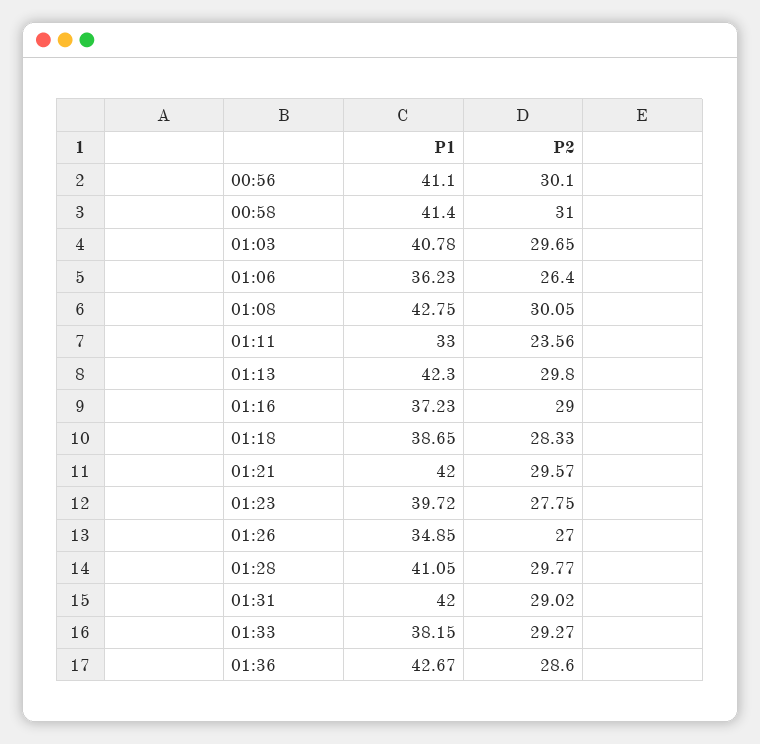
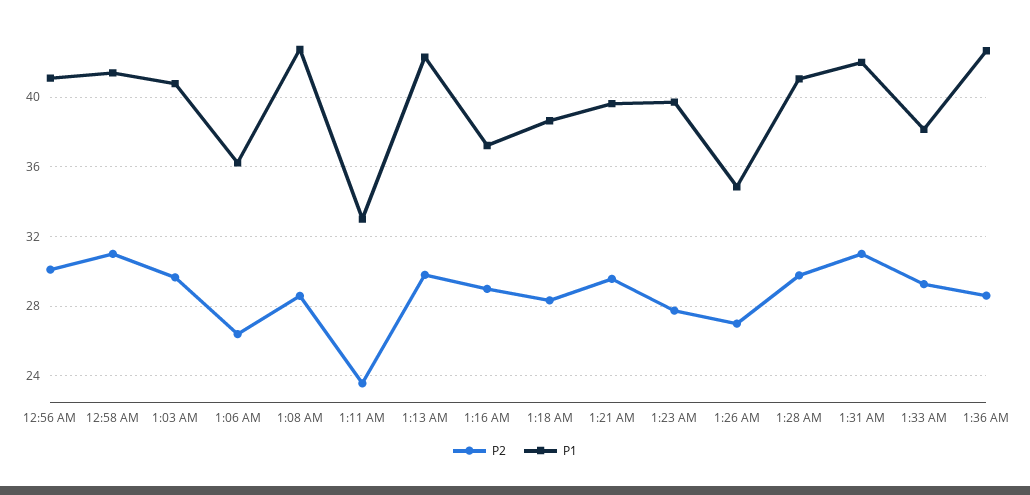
  {
    "P1": {
      "00:56": 41.1,
      "00:58": 41.4,
      "01:03": 40.78,
      "01:06": 36.23,
      "01:08": 42.75,
      "01:11": 33,
      "01:13": 42.3,
      "01:16": 37.23,
      "01:18": 38.65,
-     "01:21": 42,
+     "01:21": 39.5,
      "01:23": 39.72,
      "01:26": 34.85,
      "01:28": 41.05,
      "01:31": 42,
      "01:33": 38.15,
      "01:36": 42.67
    },
    "P2": {
      "00:56": 30.1,
      "00:58": 31,
      "01:03": 29.65,
      "01:06": 26.4,
-     "01:08": 30.05,
+     "01:08": 28.5,
      "01:11": 23.56,
      "01:13": 29.8,
      "01:16": 29,
      "01:18": 28.33,
      "01:21": 29.57,
      "01:23": 27.75,
      "01:26": 27,
      "01:28": 29.77,
-     "01:31": 29.02,
+     "01:31": 31,
      "01:33": 29.27,
      "01:36": 28.6
    }
  }

